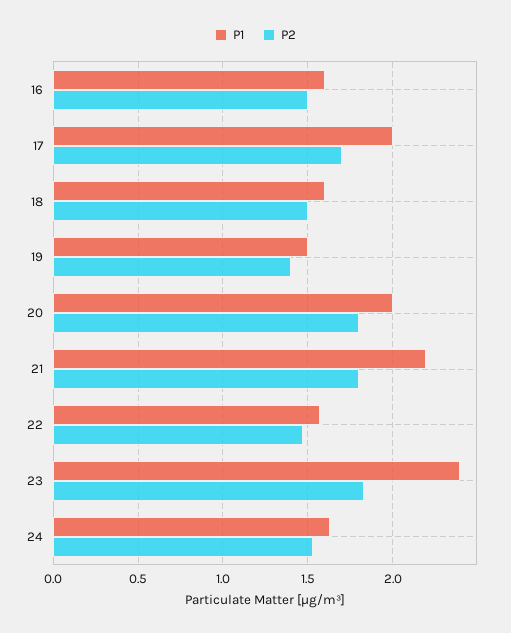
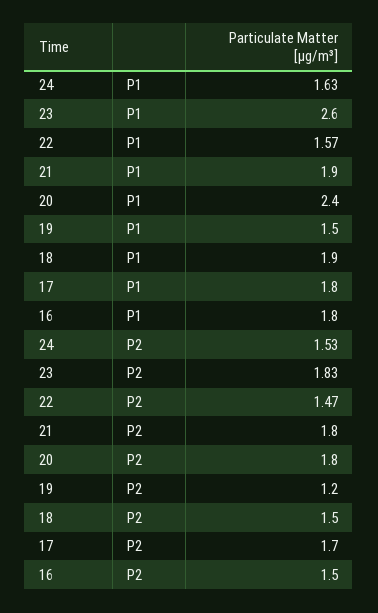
  {
    "P1": {
-     "16": 1.6,
+     "16": 1.8,
-     "17": 2,
+     "17": 1.8,
-     "18": 1.6,
+     "18": 1.9,
      "19": 1.5,
-     "20": 2,
+     "20": 2.4,
-     "21": 2.2,
+     "21": 1.9,
      "22": 1.57,
-     "23": 2.4,
+     "23": 2.6,
      "24": 1.63
    },
    "P2": {
      "16": 1.5,
      "17": 1.7,
      "18": 1.5,
-     "19": 1.4,
+     "19": 1.2,
      "20": 1.8,
      "21": 1.8,
      "22": 1.47,
      "23": 1.83,
      "24": 1.53
    }
  }

